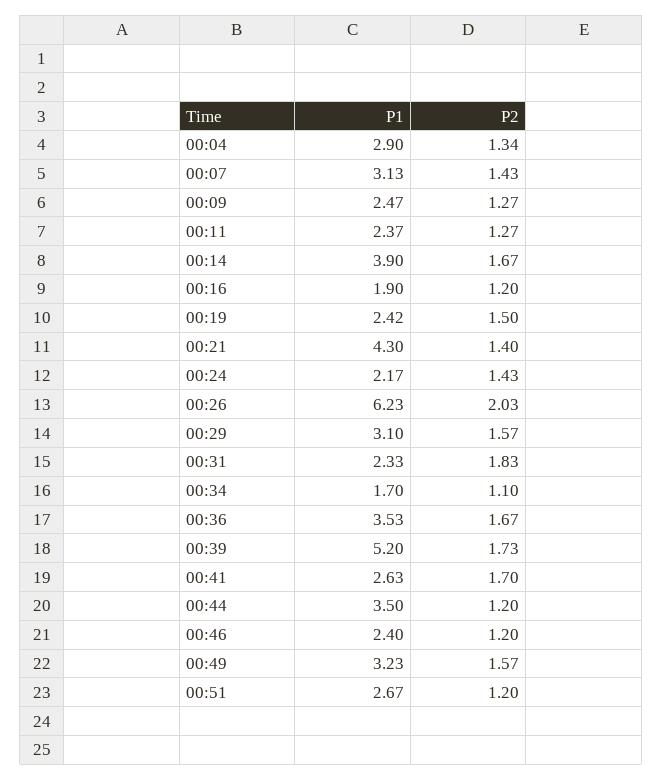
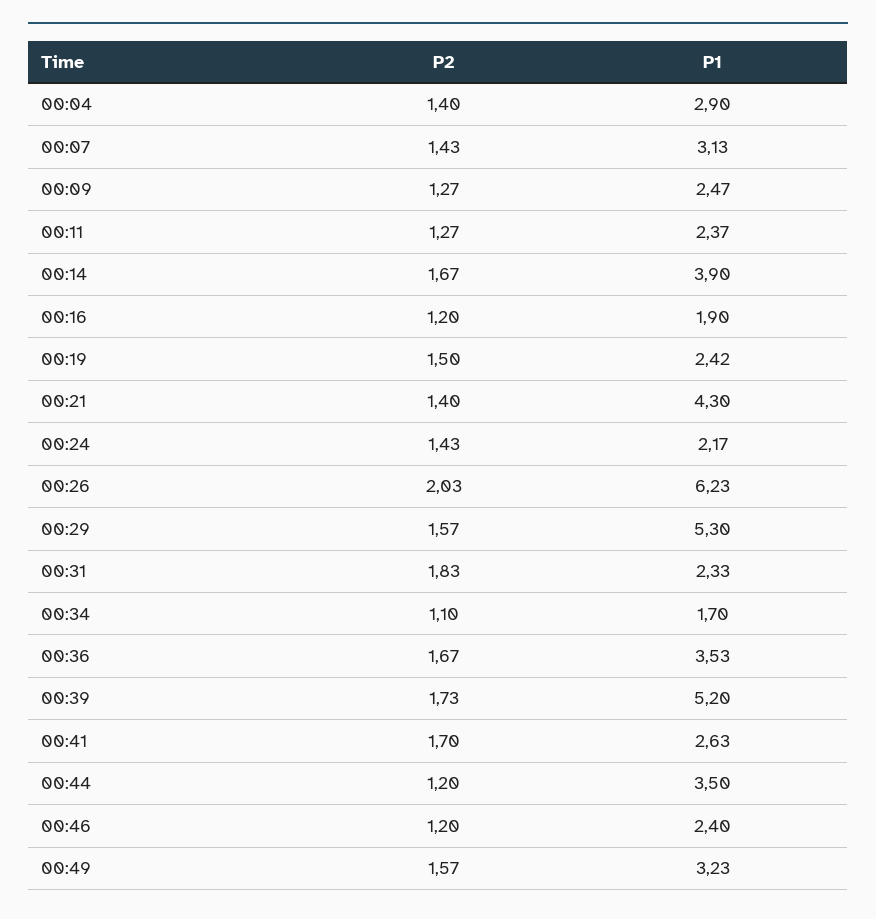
  {
    "P1": {
      "00:04": 2.9,
      "00:07": 3.13,
      "00:09": 2.47,
      "00:11": 2.37,
      "00:14": 3.9,
      "00:16": 1.9,
      "00:19": 2.42,
      "00:21": 4.3,
      "00:24": 2.17,
      "00:26": 6.23,
-     "00:29": 3.1,
+     "00:29": 5.3,
      "00:31": 2.33,
      "00:34": 1.7,
      "00:36": 3.53,
      "00:39": 5.2,
      "00:41": 2.63,
      "00:44": 3.5,
      "00:46": 2.4,
-     "00:49": 3.23,
+     "00:49": 3.23
-     "00:51": 2.67
    },
    "P2": {
-     "00:04": 1.34,
+     "00:04": 1.4,
      "00:07": 1.43,
      "00:09": 1.27,
      "00:11": 1.27,
      "00:14": 1.67,
      "00:16": 1.2,
      "00:19": 1.5,
      "00:21": 1.4,
      "00:24": 1.43,
      "00:26": 2.03,
      "00:29": 1.57,
      "00:31": 1.83,
      "00:34": 1.1,
      "00:36": 1.67,
      "00:39": 1.73,
      "00:41": 1.7,
      "00:44": 1.2,
      "00:46": 1.2,
-     "00:49": 1.57,
+     "00:49": 1.57
-     "00:51": 1.2
    }
  }

